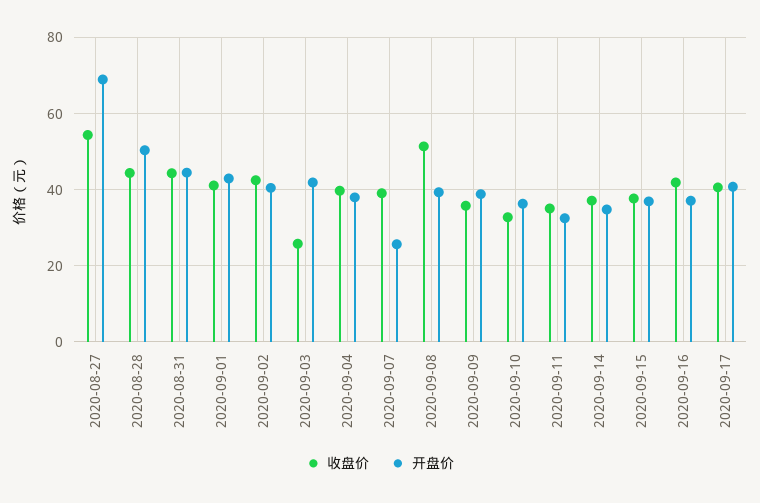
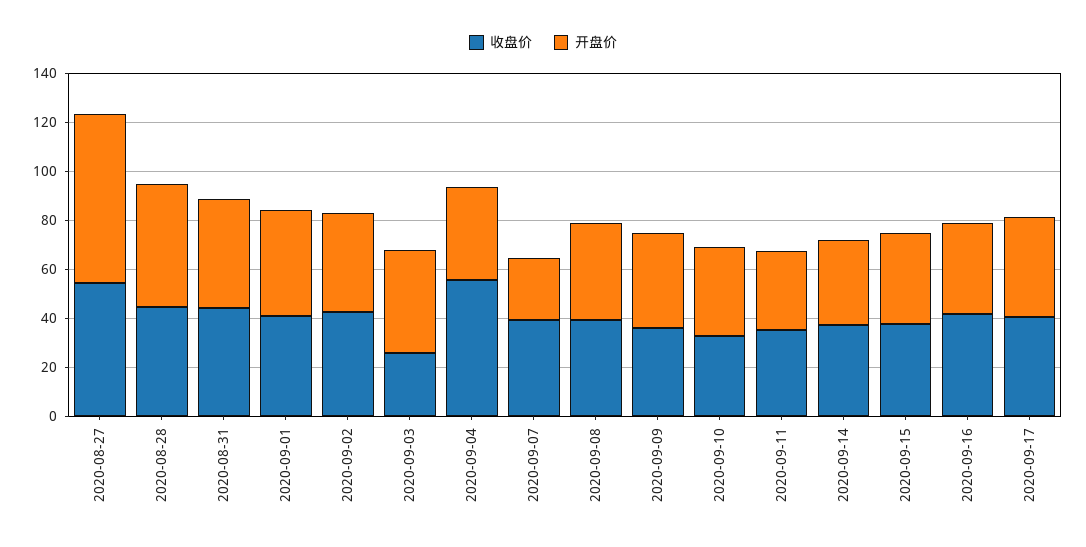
  {
    "收盘价": {
      "2020-08-27": 54,
      "2020-08-28": 44,
      "2020-08-31": 44,
      "2020-09-01": 42,
      "2020-09-02": 42,
      "2020-09-03": 26,
-     "2020-09-04": 40,
+     "2020-09-04": 55,
      "2020-09-07": 40,
-     "2020-09-08": 52,
+     "2020-09-08": 40,
      "2020-09-09": 36,
      "2020-09-10": 32,
      "2020-09-11": 36,
      "2020-09-14": 38,
      "2020-09-15": 38,
      "2020-09-16": 42,
      "2020-09-17": 40
    },
    "开盘价": {
      "2020-08-27": 70,
      "2020-08-28": 50,
      "2020-08-31": 44,
      "2020-09-01": 42,
      "2020-09-02": 40,
      "2020-09-03": 42,
      "2020-09-04": 38,
      "2020-09-07": 26,
      "2020-09-08": 40,
      "2020-09-09": 38,
      "2020-09-10": 36,
      "2020-09-11": 32,
      "2020-09-14": 34,
      "2020-09-15": 36,
      "2020-09-16": 38,
      "2020-09-17": 40
    }
  }

